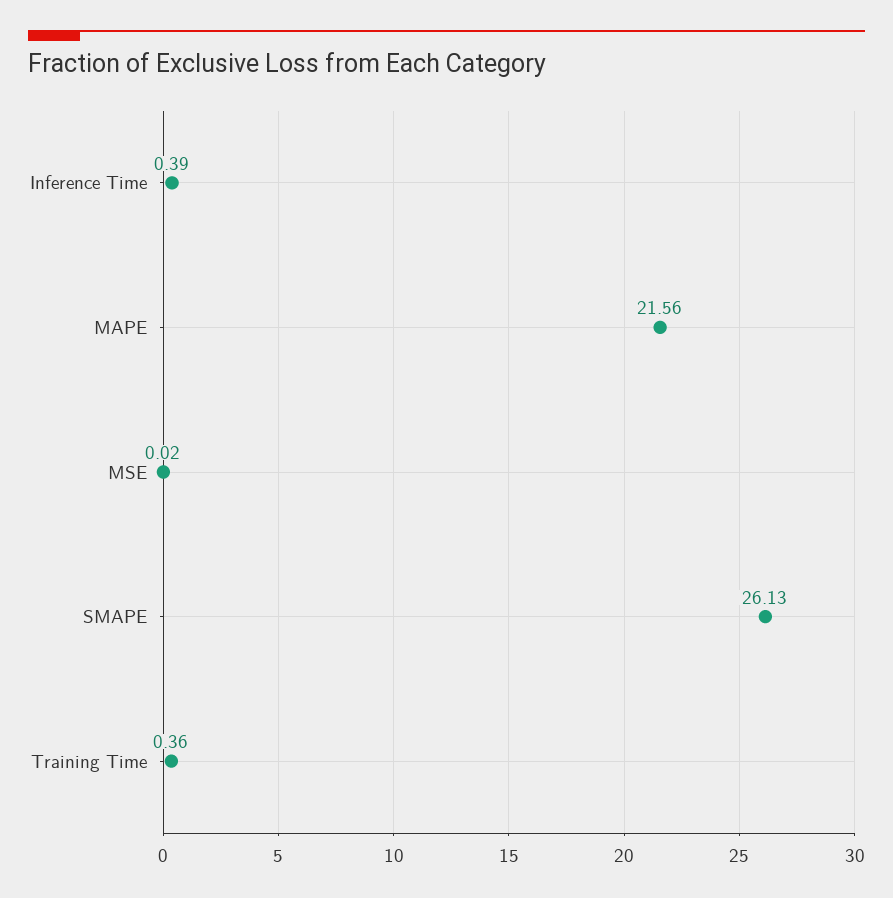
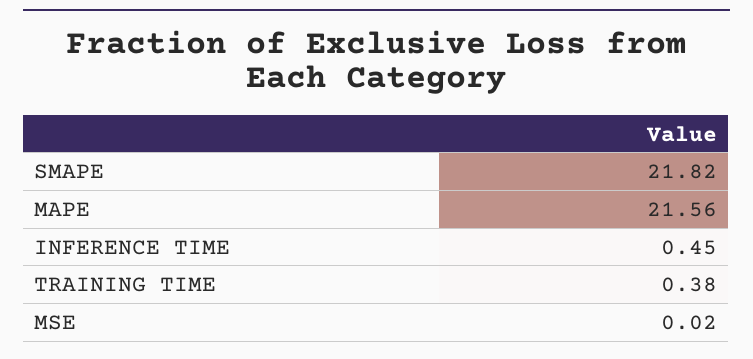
  {
-   "Inference Time": 0.39,
+   "Inference Time": 0.45,
    "MAPE": 21.56,
    "MSE": 0.02,
-   "SMAPE": 26.13,
+   "SMAPE": 21.82,
-   "Training Time": 0.36
+   "Training Time": 0.38
  }

